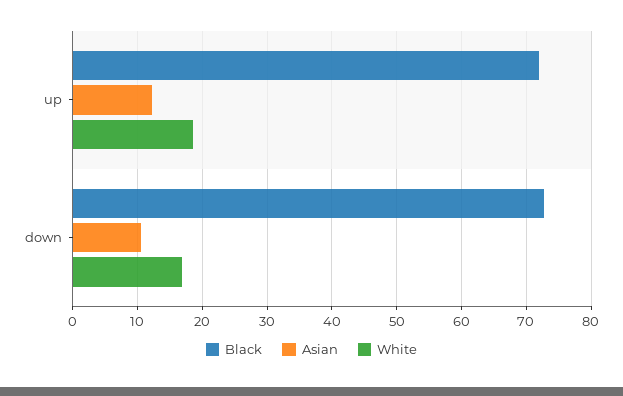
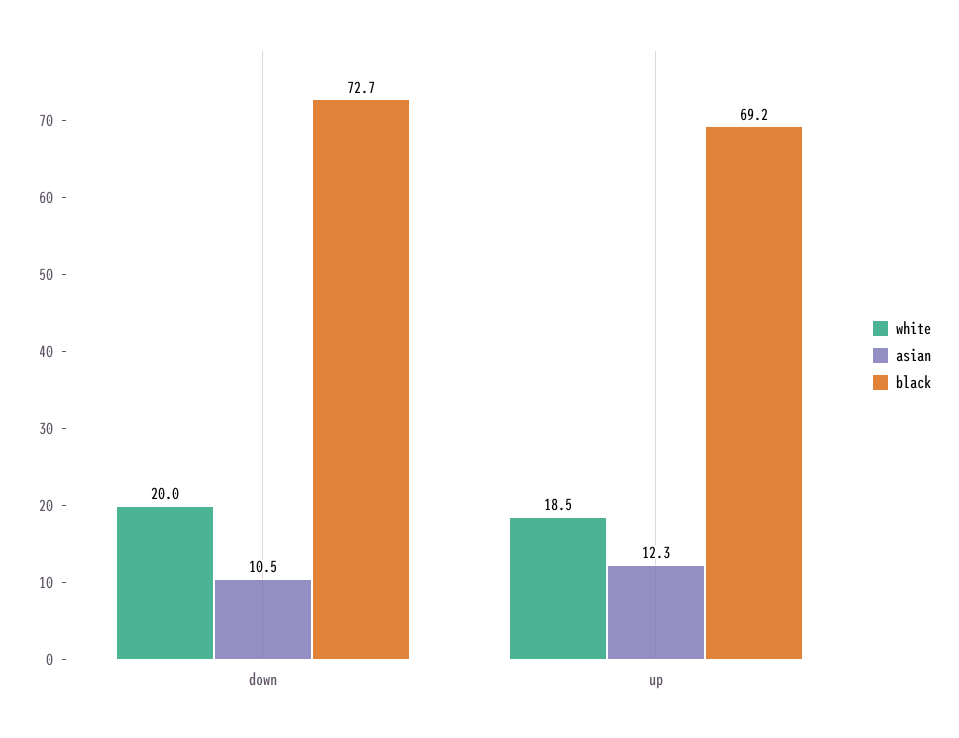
  {
    "Black": {
-     "up": 72,
+     "up": 69.2,
      "down": 72.7
    },
    "Asian": {
      "up": 12.3,
      "down": 10.5
    },
    "White": {
      "up": 18.5,
-     "down": 17
+     "down": 20
    }
  }

